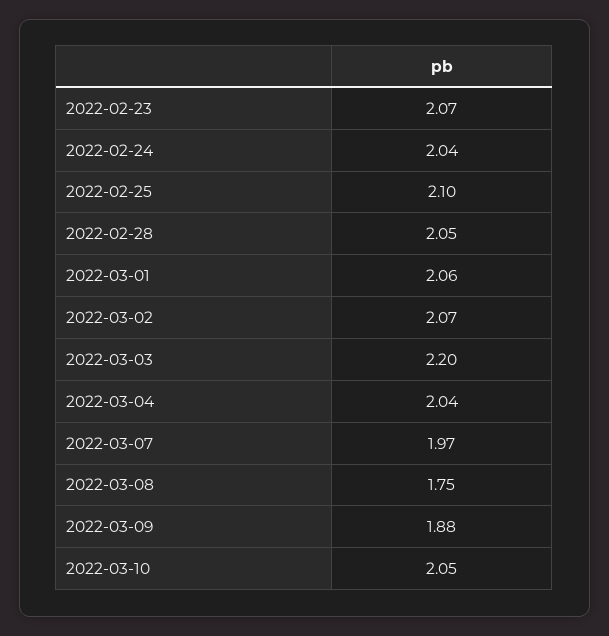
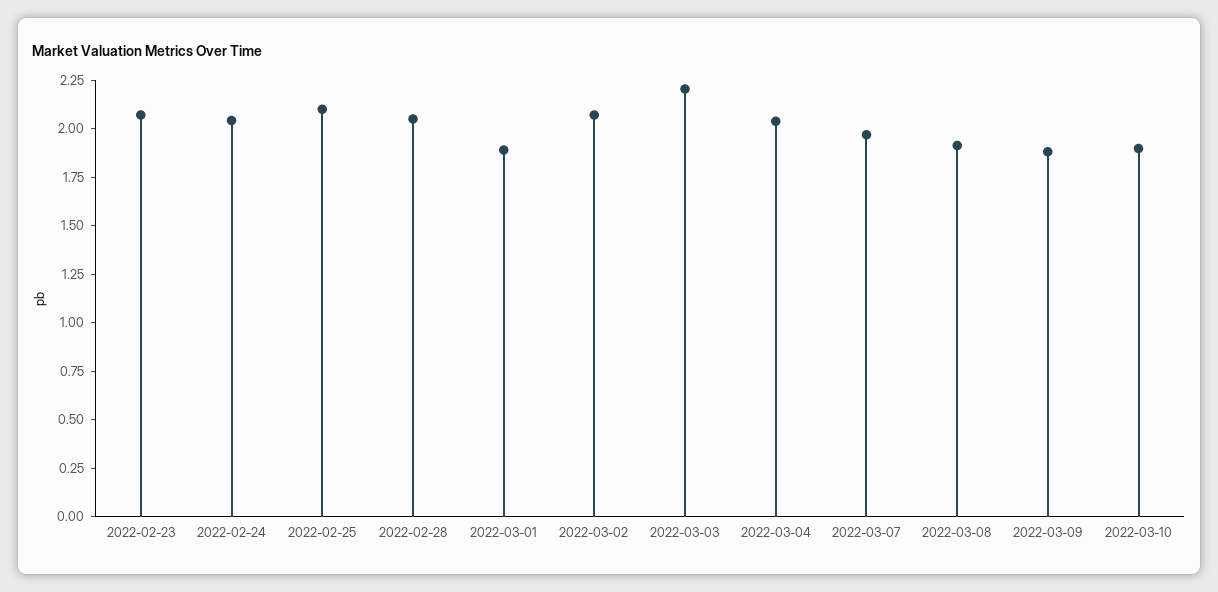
  {
    "2022-02-23": 2.07,
    "2022-02-24": 2.04,
    "2022-02-25": 2.1,
    "2022-02-28": 2.05,
-   "2022-03-01": 2.06,
+   "2022-03-01": 1.9,
    "2022-03-02": 2.07,
    "2022-03-03": 2.2,
    "2022-03-04": 2.04,
    "2022-03-07": 1.97,
-   "2022-03-08": 1.75,
+   "2022-03-08": 1.9,
    "2022-03-09": 1.88,
-   "2022-03-10": 2.05
+   "2022-03-10": 1.9
  }

